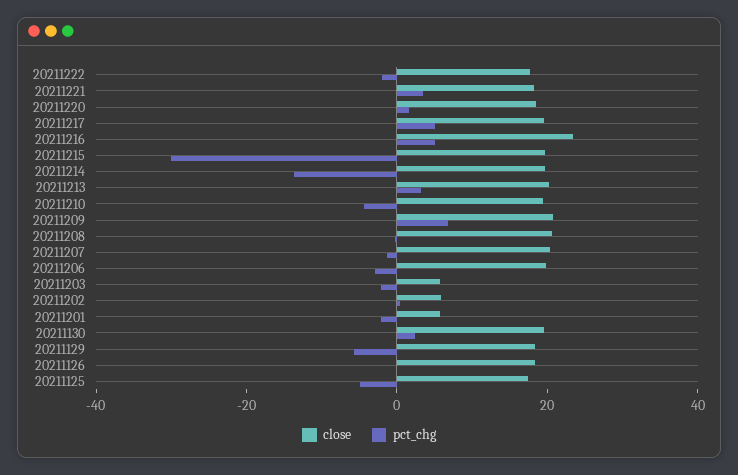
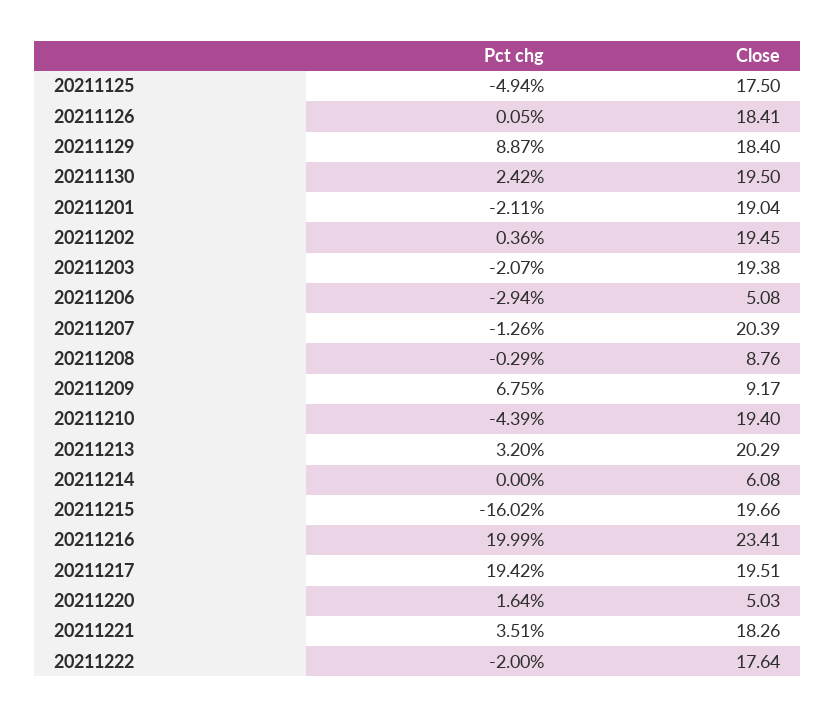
  {
    "close": {
      "20211222": 17.64,
      "20211221": 18.26,
-     "20211220": 20,
+     "20211220": 5.03,
      "20211217": 19.51,
      "20211216": 23.41,
      "20211215": 19.66,
-     "20211214": 20,
+     "20211214": 6.08,
      "20211213": 20.29,
      "20211210": 19.4,
-     "20211209": 20,
+     "20211209": 9.17,
-     "20211208": 20,
+     "20211208": 8.76,
      "20211207": 20.39,
-     "20211206": 20,
+     "20211206": 5.08,
-     "20211203": 5,
+     "20211203": 19.38,
-     "20211202": 5,
+     "20211202": 19.45,
-     "20211201": 5,
+     "20211201": 19.04,
      "20211130": 19.5,
      "20211129": 18.4,
      "20211126": 18.41,
      "20211125": 17.5
    },
    "pct_chg": {
      "20211222": -2,
      "20211221": 3.51,
      "20211220": 1.64,
-     "20211217": 5,
+     "20211217": 19.42,
-     "20211216": 5,
+     "20211216": 19.99,
-     "20211215": -30,
+     "20211215": -16.02,
-     "20211214": -15,
+     "20211214": 0,
      "20211213": 3.2,
      "20211210": -4.39,
      "20211209": 6.75,
      "20211208": -0.29,
      "20211207": -1.26,
      "20211206": -2.94,
      "20211203": -2.07,
      "20211202": 0.36,
      "20211201": -2.11,
      "20211130": 2.42,
-     "20211129": -5,
+     "20211129": 8.87,
      "20211126": 0.05,
      "20211125": -4.94
    }
  }

